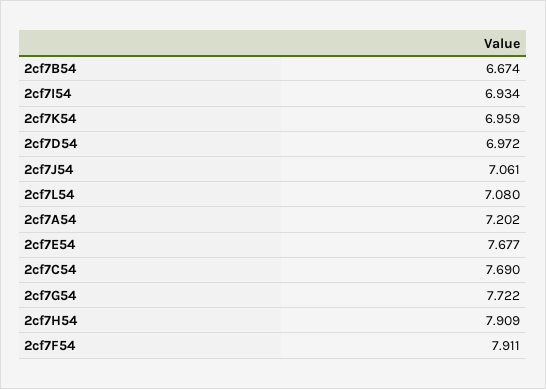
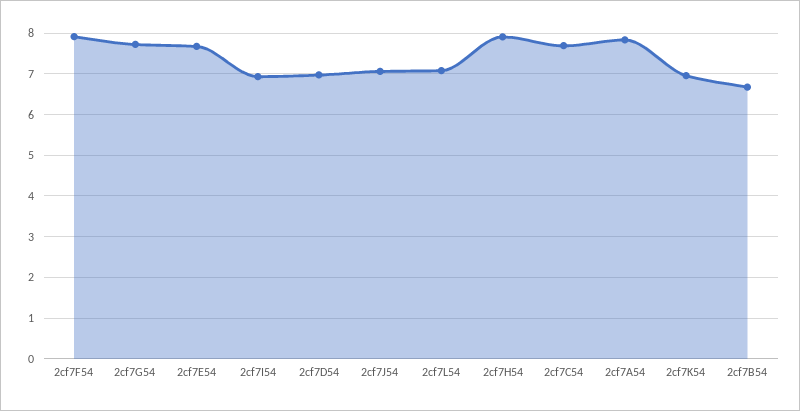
  {
    "2cf7B54": 6.674,
    "2cf7I54": 6.934,
    "2cf7K54": 6.959,
    "2cf7D54": 6.972,
    "2cf7J54": 7.061,
    "2cf7L54": 7.08,
-   "2cf7A54": 7.202,
+   "2cf7A54": 7.8,
    "2cf7E54": 7.677,
    "2cf7C54": 7.69,
    "2cf7G54": 7.722,
    "2cf7H54": 7.909,
    "2cf7F54": 7.911
  }

